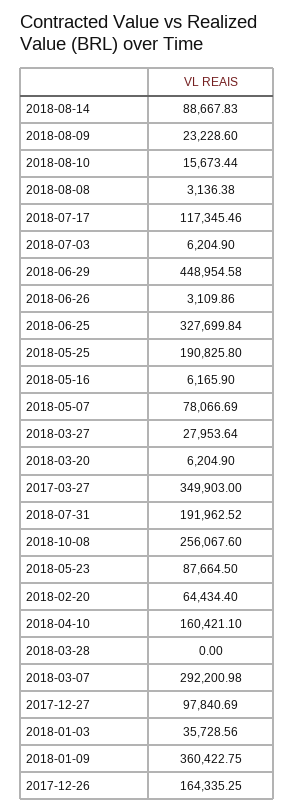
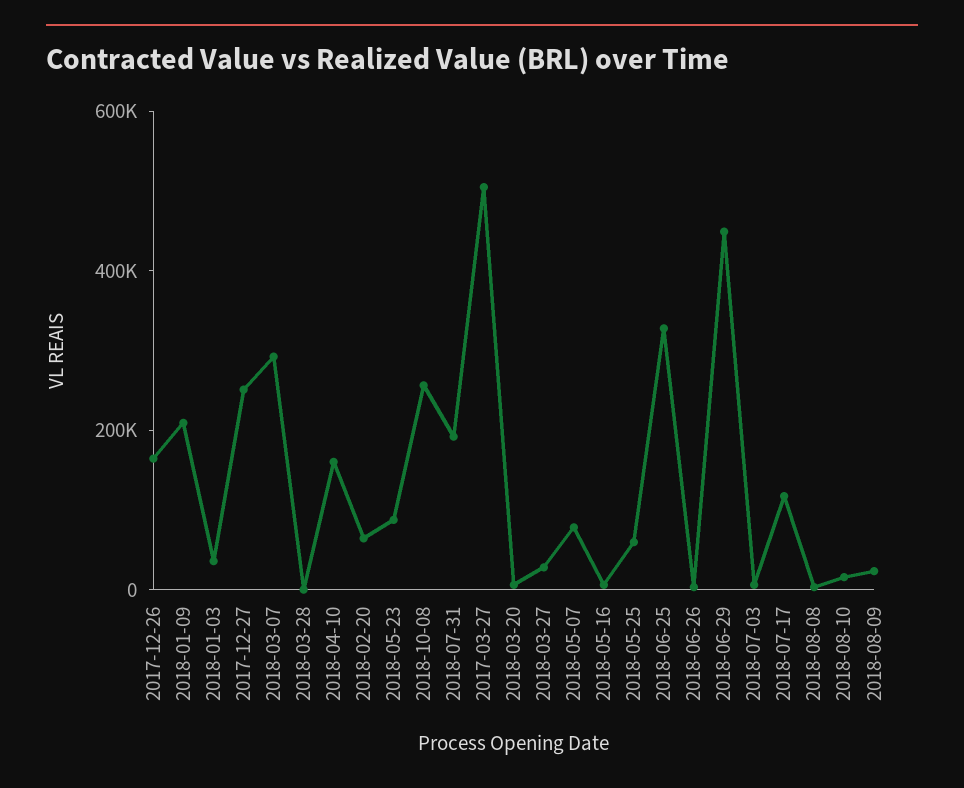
  {
-   "2018-08-14": 88667.83,
    "2018-08-09": 23228.6,
    "2018-08-10": 15673.44,
    "2018-08-08": 3136.38,
    "2018-07-17": 117345.46,
    "2018-07-03": 6204.9,
    "2018-06-29": 448954.58,
    "2018-06-26": 3109.86,
    "2018-06-25": 327699.84,
-   "2018-05-25": 190825.8,
+   "2018-05-25": 50000,
    "2018-05-16": 6165.9,
    "2018-05-07": 78066.69,
    "2018-03-27": 27953.64,
    "2018-03-20": 6204.9,
-   "2017-03-27": 349903,
+   "2017-03-27": 500000,
    "2018-07-31": 191962.52,
    "2018-10-08": 256067.6,
    "2018-05-23": 87664.5,
    "2018-02-20": 64434.4,
    "2018-04-10": 160421.1,
    "2018-03-28": 0,
    "2018-03-07": 292200.98,
-   "2017-12-27": 97840.69,
+   "2017-12-27": 250000,
    "2018-01-03": 35728.56,
-   "2018-01-09": 360422.75,
+   "2018-01-09": 200000,
    "2017-12-26": 164335.25
  }

